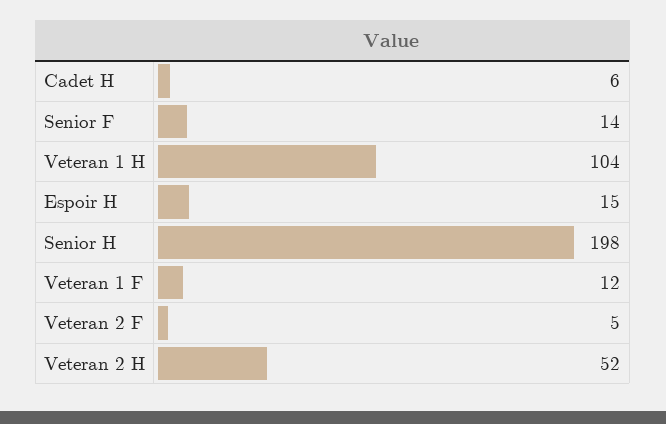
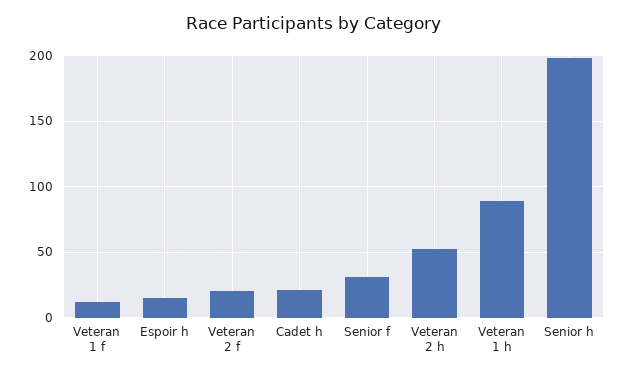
  {
-   "Cadet H": 6,
+   "Cadet H": 20,
-   "Senior F": 14,
+   "Senior F": 30,
-   "Veteran 1 H": 104,
+   "Veteran 1 H": 90,
    "Espoir H": 15,
    "Senior H": 198,
    "Veteran 1 F": 12,
-   "Veteran 2 F": 5,
+   "Veteran 2 F": 20,
    "Veteran 2 H": 52
  }

